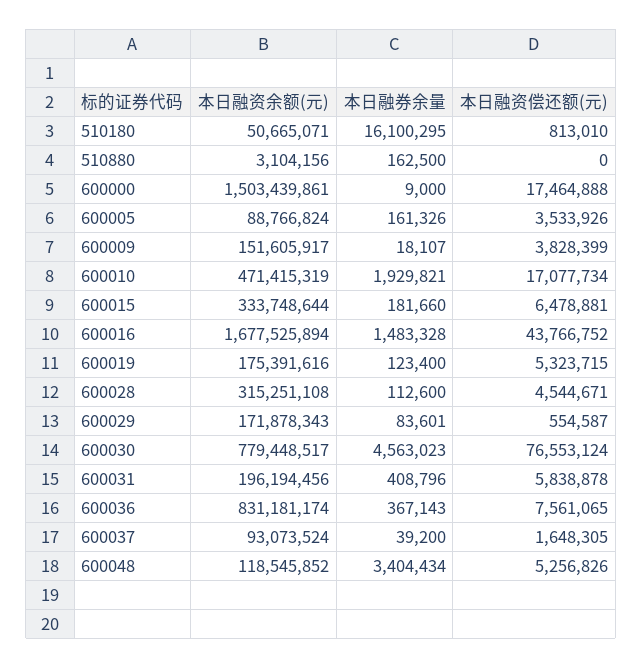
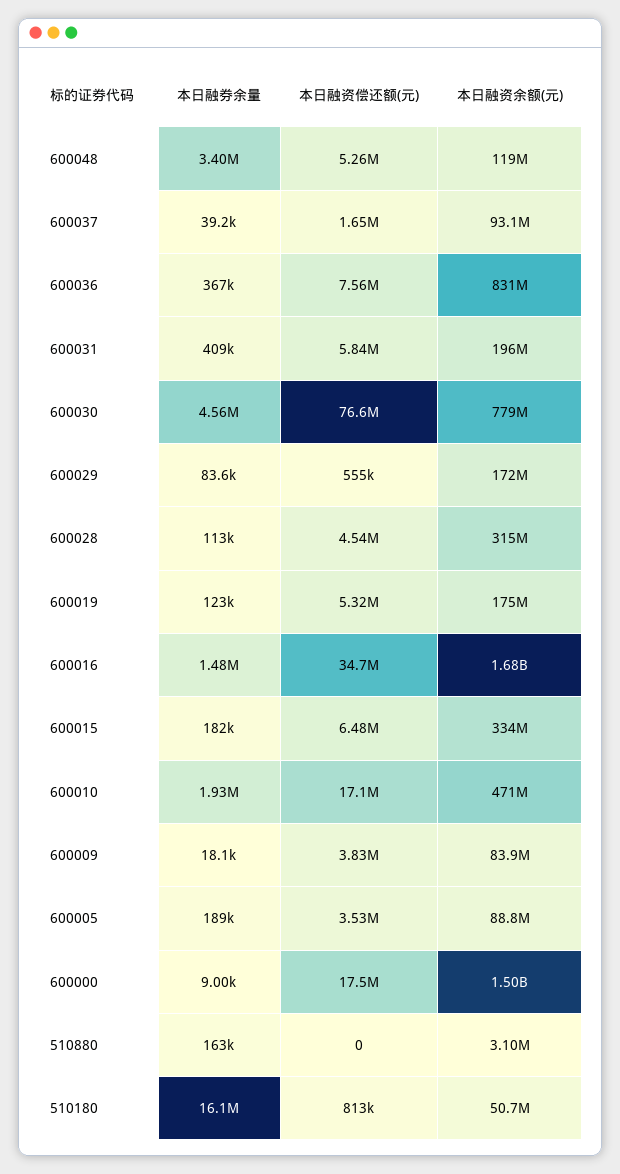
  {
    "本日融资余额(元)": {
      "510180": 50665071,
      "510880": 3104156,
      "600000": 1503439861,
      "600005": 88766824,
-     "600009": 151605917,
+     "600009": 83900000,
      "600010": 471415319,
      "600015": 333748644,
      "600016": 1677525894,
      "600019": 175391616,
      "600028": 315251108,
      "600029": 171878343,
      "600030": 779448517,
      "600031": 196194456,
      "600036": 831181174,
      "600037": 93073524,
      "600048": 118545852
    },
    "本日融券余量": {
      "510180": 16100295,
      "510880": 162500,
      "600000": 9000,
-     "600005": 161326,
+     "600005": 189000,
      "600009": 18107,
      "600010": 1929821,
      "600015": 181660,
      "600016": 1483328,
      "600019": 123400,
      "600028": 112600,
      "600029": 83601,
      "600030": 4563023,
      "600031": 408796,
      "600036": 367143,
      "600037": 39200,
      "600048": 3404434
    },
    "本日融资偿还额(元)": {
      "510180": 813010,
      "510880": 0,
      "600000": 17464888,
      "600005": 3533926,
      "600009": 3828399,
      "600010": 17077734,
      "600015": 6478881,
-     "600016": 43766752,
+     "600016": 34700000,
      "600019": 5323715,
      "600028": 4544671,
      "600029": 554587,
      "600030": 76553124,
      "600031": 5838878,
      "600036": 7561065,
      "600037": 1648305,
      "600048": 5256826
    }
  }

